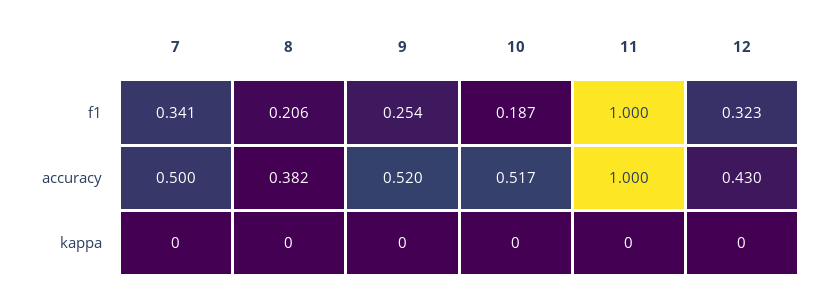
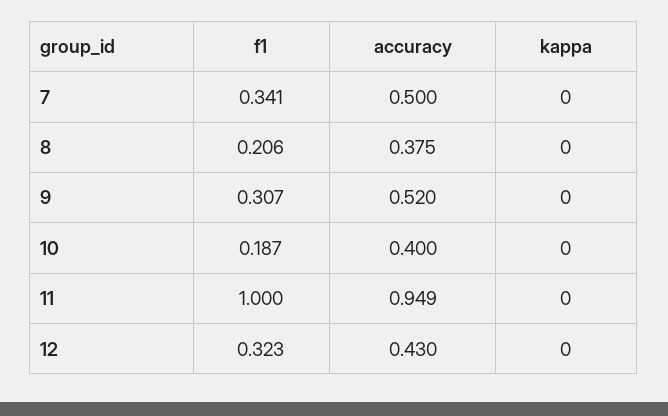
  {
    "7": {
      "f1": 0.341,
      "accuracy": 0.5,
      "kappa": 0
    },
    "8": {
      "f1": 0.206,
-     "accuracy": 0.382,
+     "accuracy": 0.375,
      "kappa": 0
    },
    "9": {
-     "f1": 0.254,
+     "f1": 0.307,
      "accuracy": 0.52,
      "kappa": 0
    },
    "10": {
      "f1": 0.187,
-     "accuracy": 0.517,
+     "accuracy": 0.4,
      "kappa": 0
    },
    "11": {
      "f1": 1,
-     "accuracy": 1,
+     "accuracy": 0.949,
      "kappa": 0
    },
    "12": {
      "f1": 0.323,
      "accuracy": 0.43,
      "kappa": 0
    }
  }

